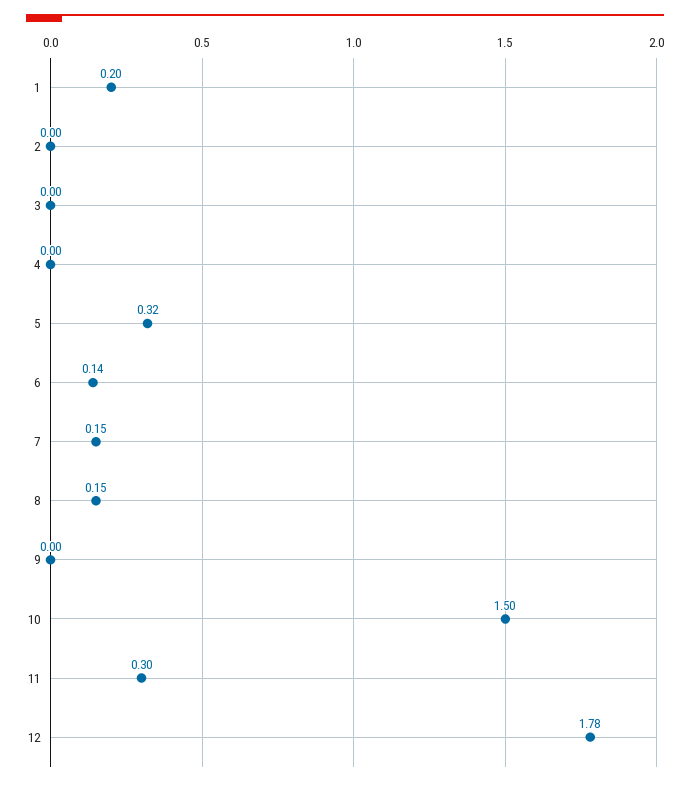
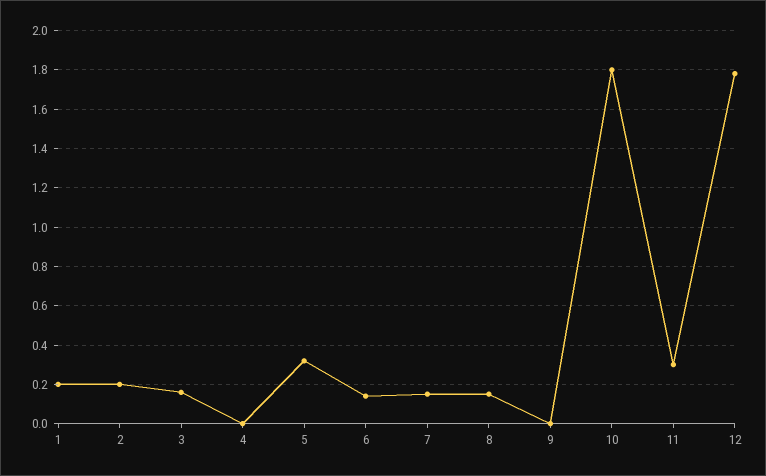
  {
    "1": 0.2,
-   "2": 0,
+   "2": 0.2,
-   "3": 0,
+   "3": 0.15,
    "4": 0,
    "5": 0.32,
    "6": 0.14,
    "7": 0.15,
    "8": 0.15,
    "9": 0,
-   "10": 1.5,
+   "10": 1.8,
    "11": 0.3,
    "12": 1.78
  }

